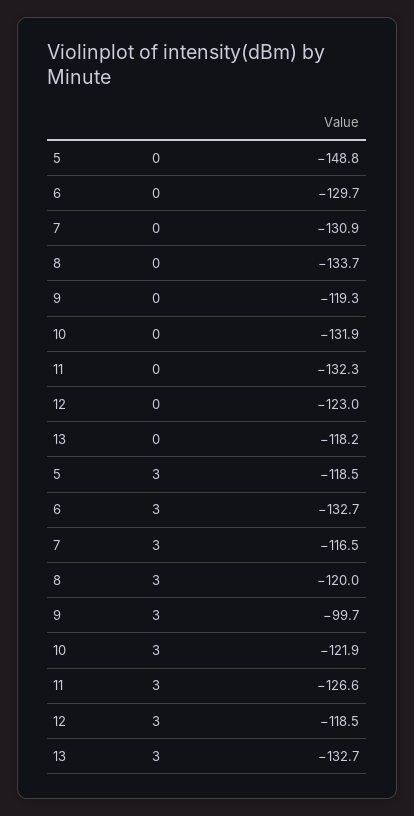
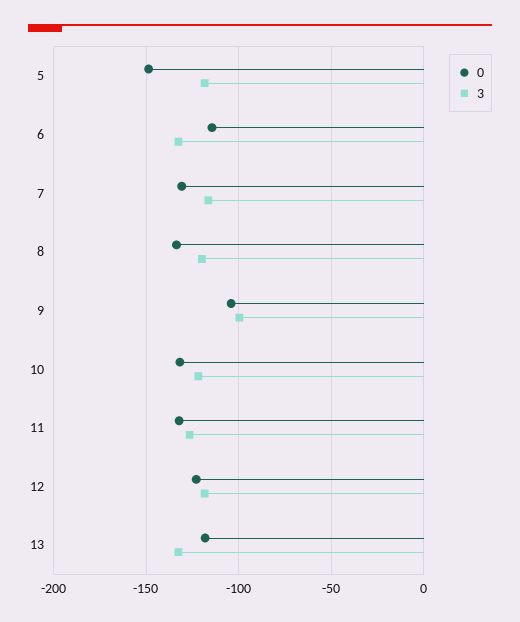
  {
    "0": {
      "5": -148.8,
-     "6": -129.7,
+     "6": -115,
      "7": -130.9,
      "8": -133.7,
-     "9": -119.3,
+     "9": -105,
      "10": -131.9,
      "11": -132.3,
      "12": -123,
      "13": -118.2
    },
    "3": {
      "5": -118.5,
      "6": -132.7,
      "7": -116.5,
      "8": -120,
      "9": -99.7,
      "10": -121.9,
      "11": -126.6,
      "12": -118.5,
      "13": -132.7
    }
  }

